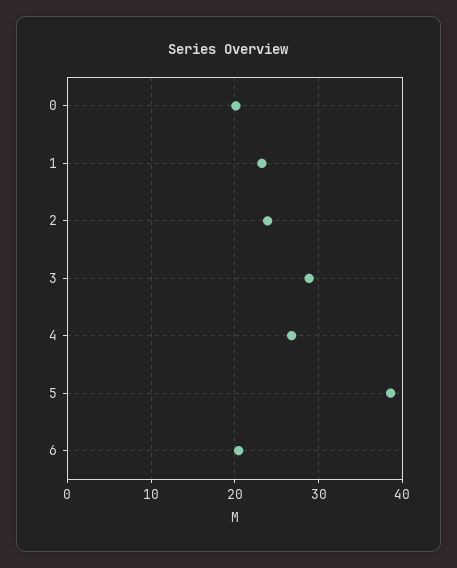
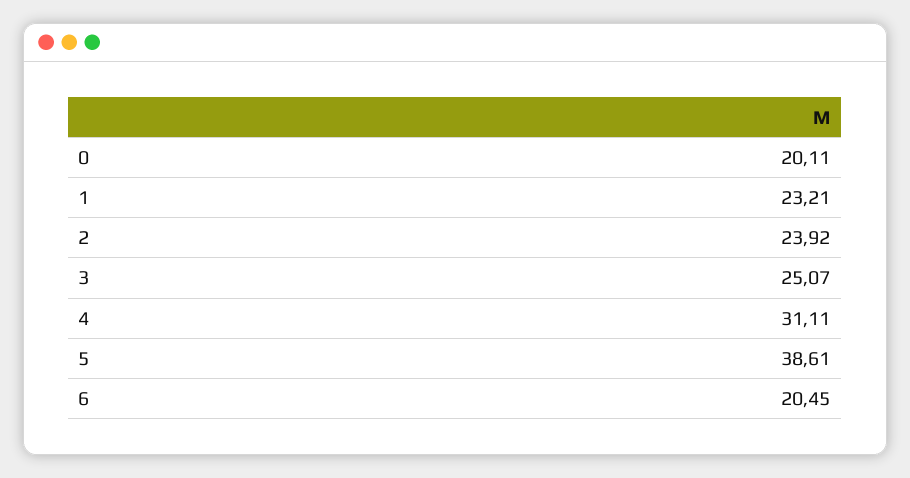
  {
    "0": 20.11,
    "1": 23.21,
    "2": 23.92,
-   "3": 29,
+   "3": 25.07,
-   "4": 27,
+   "4": 31.11,
    "5": 38.61,
    "6": 20.45
  }

